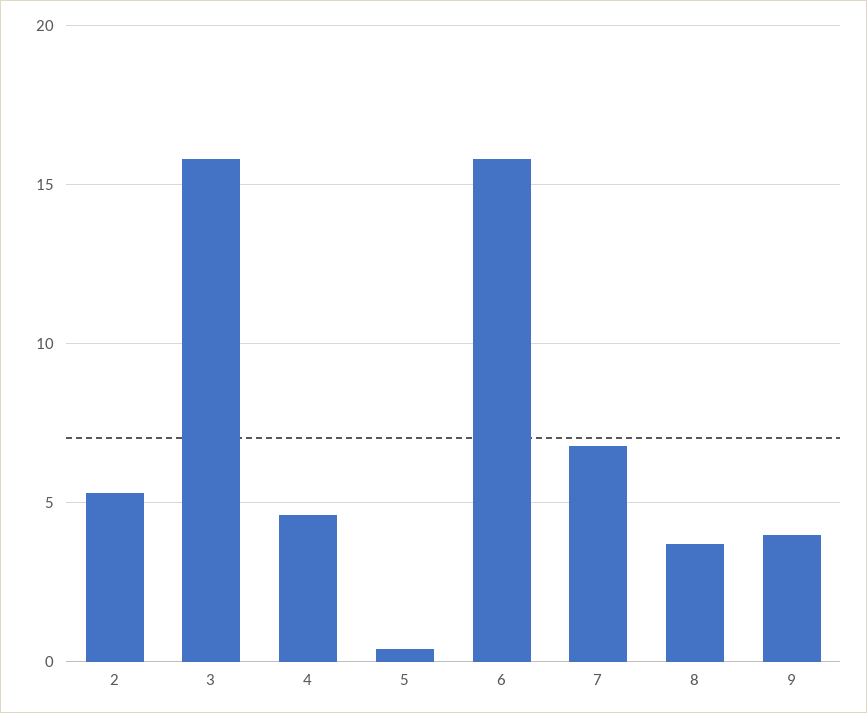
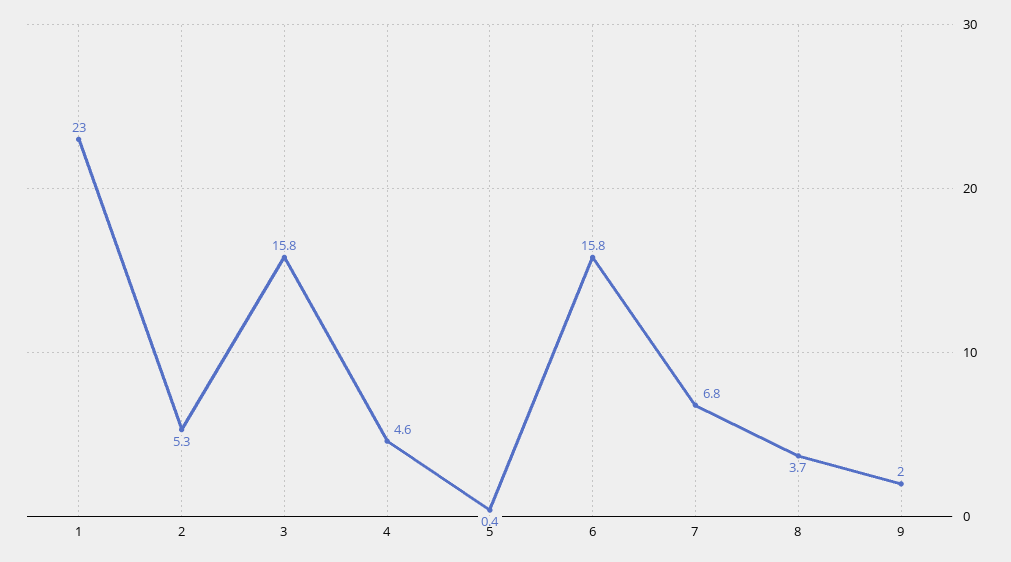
  {
    "2": 5.3,
    "3": 15.8,
    "4": 4.6,
    "5": 0.4,
    "6": 15.8,
    "7": 6.8,
    "8": 3.7,
-   "9": 4
+   "9": 2,
+   "1": 23
  }

